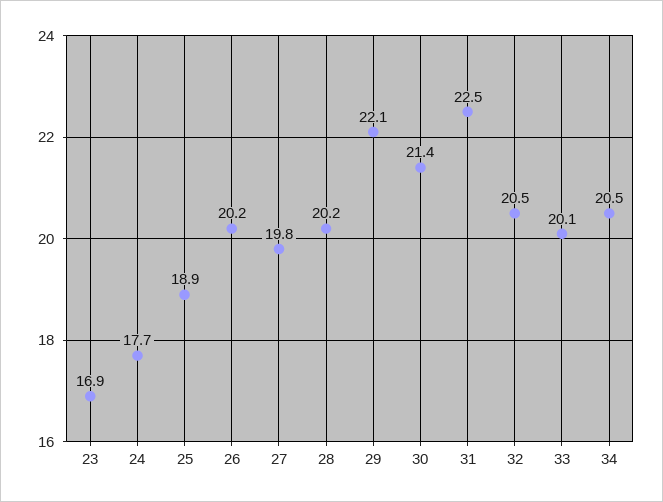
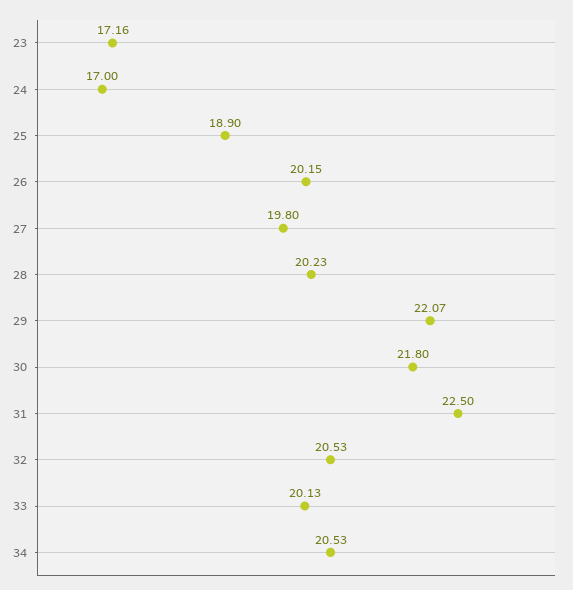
  {
-   "23": 16.9,
+   "23": 17.16,
-   "24": 17.7,
+   "24": 17,
    "25": 18.9,
    "26": 20.15,
    "27": 19.8,
    "28": 20.23,
    "29": 22.07,
-   "30": 21.4,
+   "30": 21.8,
    "31": 22.5,
    "32": 20.53,
    "33": 20.13,
    "34": 20.53
  }

